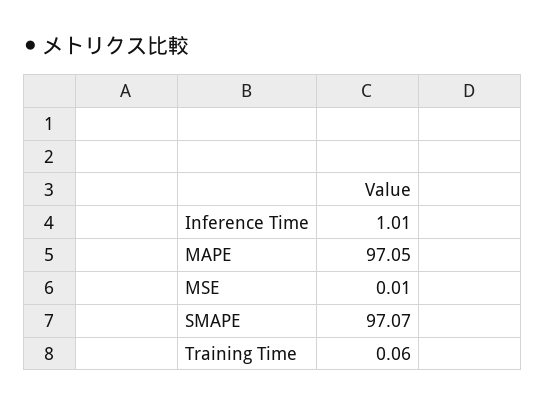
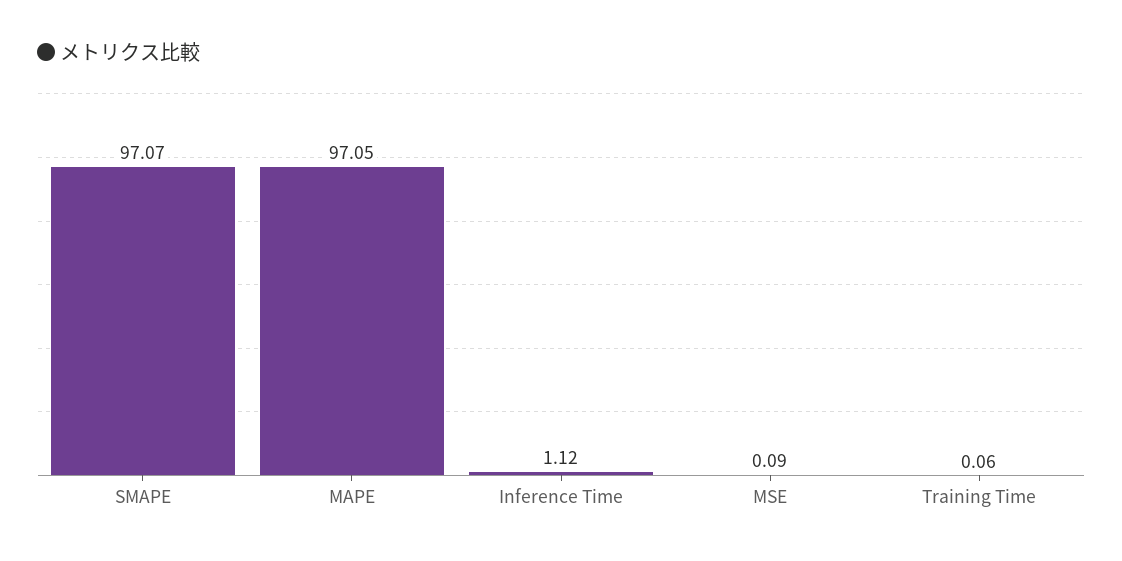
  {
-   "Inference Time": 1.01,
+   "Inference Time": 1.12,
    "MAPE": 97.05,
-   "MSE": 0.01,
+   "MSE": 0.09,
    "SMAPE": 97.07,
    "Training Time": 0.06
  }

